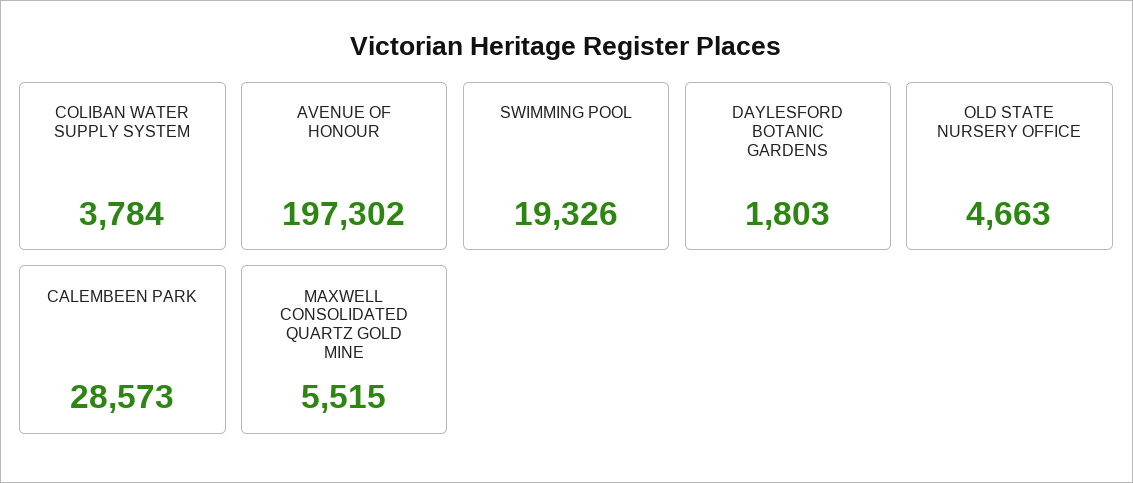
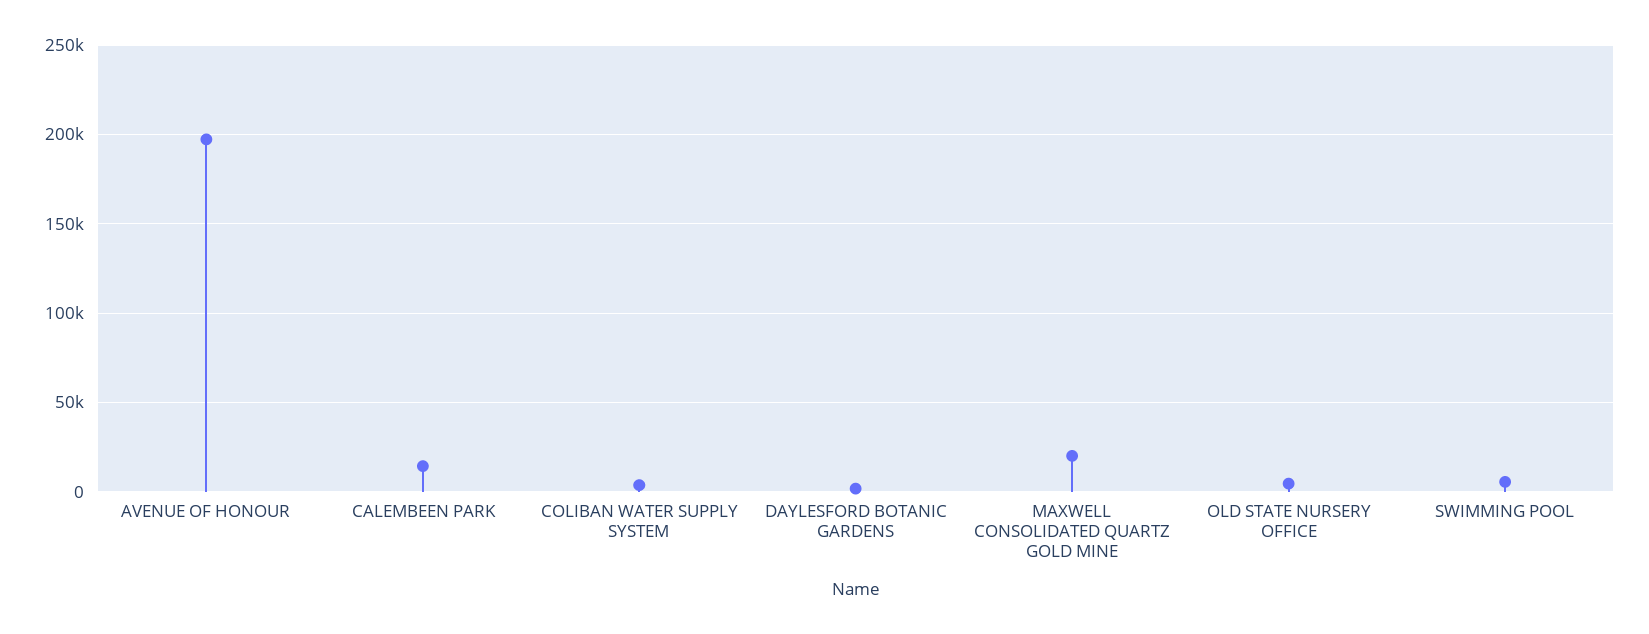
  {
    "COLIBAN WATER SUPPLY SYSTEM": 3784,
    "AVENUE OF HONOUR": 197302,
-   "SWIMMING POOL": 19326,
+   "SWIMMING POOL": 5000,
    "DAYLESFORD BOTANIC GARDENS": 1803,
    "OLD STATE NURSERY OFFICE": 4663,
-   "CALEMBEEN PARK": 28573,
+   "CALEMBEEN PARK": 15000,
-   "MAXWELL CONSOLIDATED QUARTZ GOLD MINE": 5515
+   "MAXWELL CONSOLIDATED QUARTZ GOLD MINE": 20000
  }

